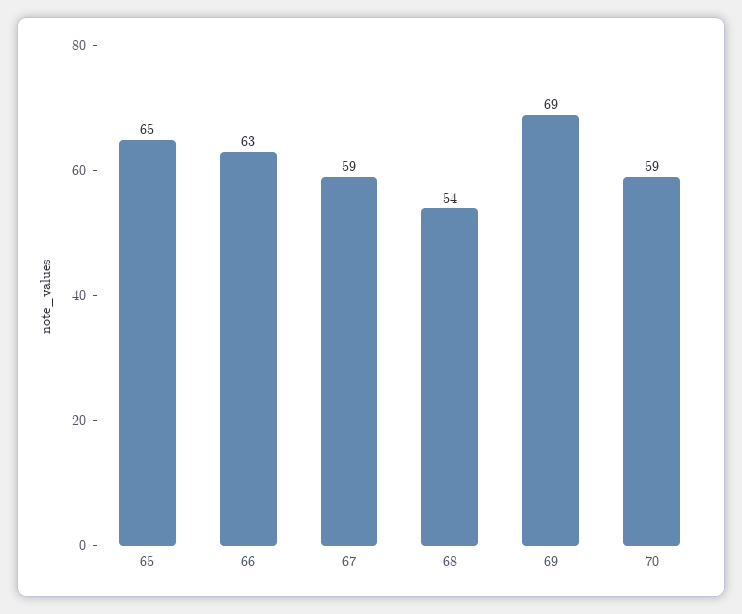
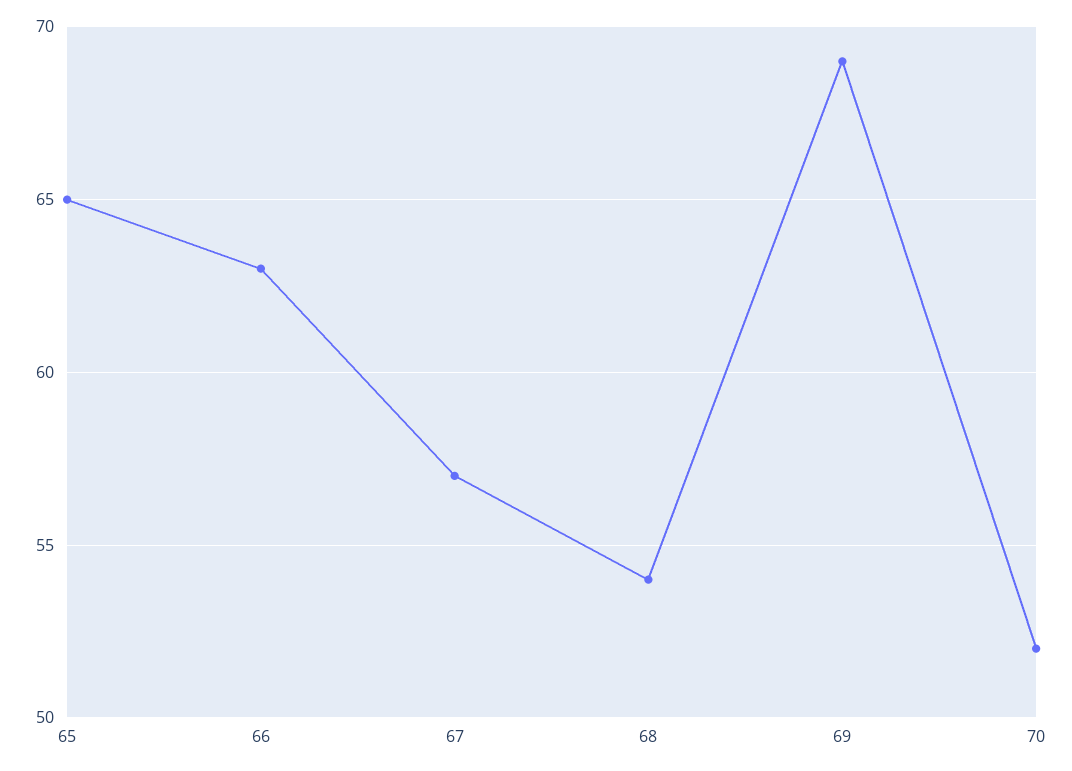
  {
    "65": 65,
    "66": 63,
-   "67": 59,
+   "67": 57,
    "68": 54,
    "69": 69,
-   "70": 59
+   "70": 52
  }

